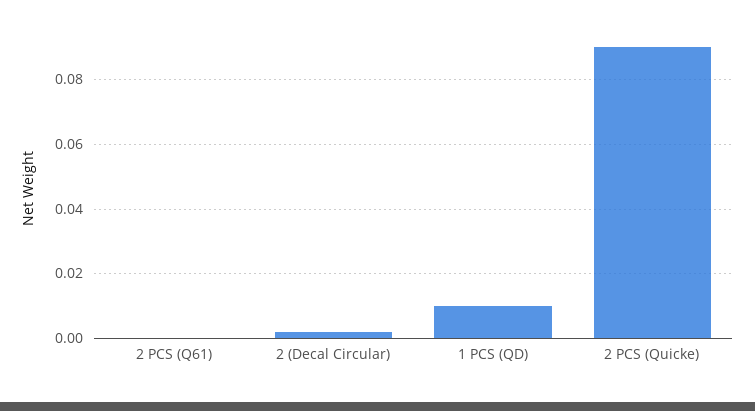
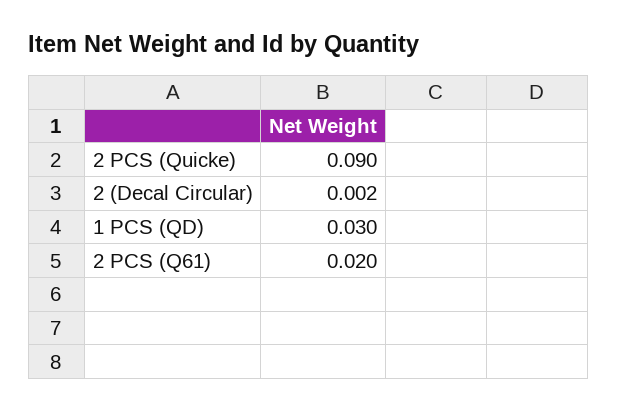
  {
-   "2 PCS (Q61)": 0,
+   "2 PCS (Q61)": 0.02,
    "2 (Decal Circular)": 0.002,
-   "1 PCS (QD)": 0.01,
+   "1 PCS (QD)": 0.03,
    "2 PCS (Quicke)": 0.09
  }

